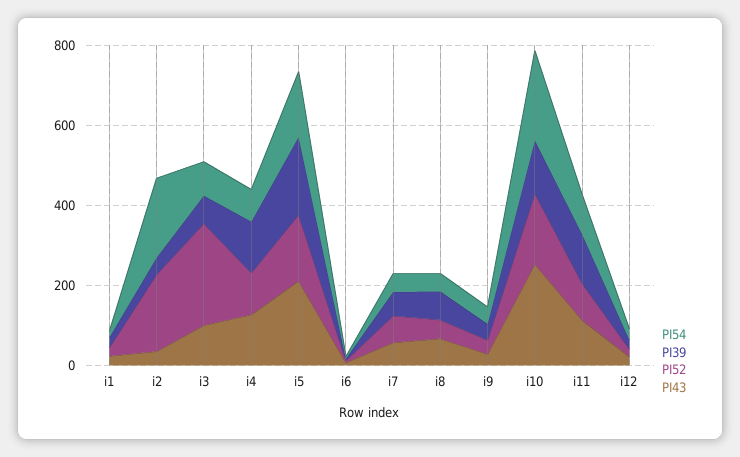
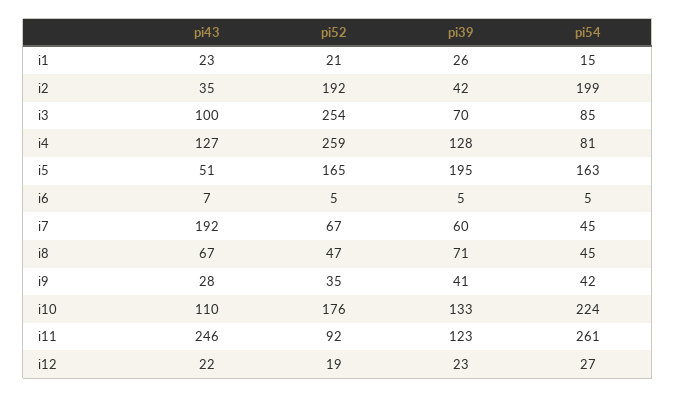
  {
    "PI54": {
      "i1": 15,
      "i2": 199,
      "i3": 85,
      "i4": 81,
      "i5": 163,
      "i6": 5,
      "i7": 45,
      "i8": 45,
      "i9": 42,
      "i10": 224,
-     "i11": 100,
+     "i11": 261,
      "i12": 27
    },
    "PI39": {
      "i1": 26,
      "i2": 42,
      "i3": 70,
      "i4": 128,
      "i5": 195,
      "i6": 5,
      "i7": 60,
      "i8": 71,
      "i9": 41,
      "i10": 133,
      "i11": 123,
      "i12": 23
    },
    "PI52": {
      "i1": 21,
      "i2": 192,
      "i3": 254,
-     "i4": 100,
+     "i4": 259,
      "i5": 165,
      "i6": 5,
      "i7": 67,
      "i8": 47,
      "i9": 35,
      "i10": 176,
      "i11": 92,
      "i12": 19
    },
    "PI43": {
      "i1": 23,
      "i2": 35,
      "i3": 100,
      "i4": 127,
-     "i5": 200,
+     "i5": 51,
      "i6": 7,
-     "i7": 50,
+     "i7": 192,
      "i8": 67,
      "i9": 28,
-     "i10": 250,
+     "i10": 110,
-     "i11": 100,
+     "i11": 246,
      "i12": 22
    }
  }

